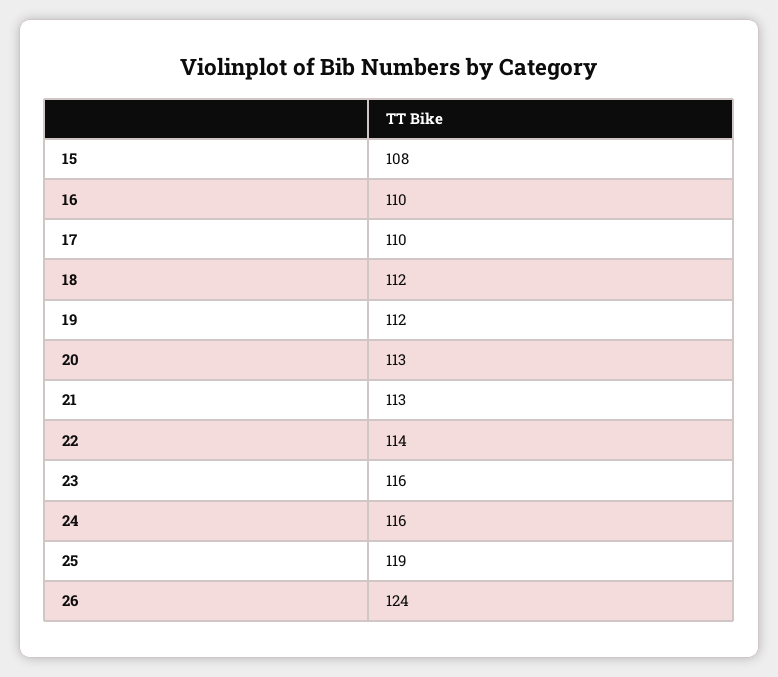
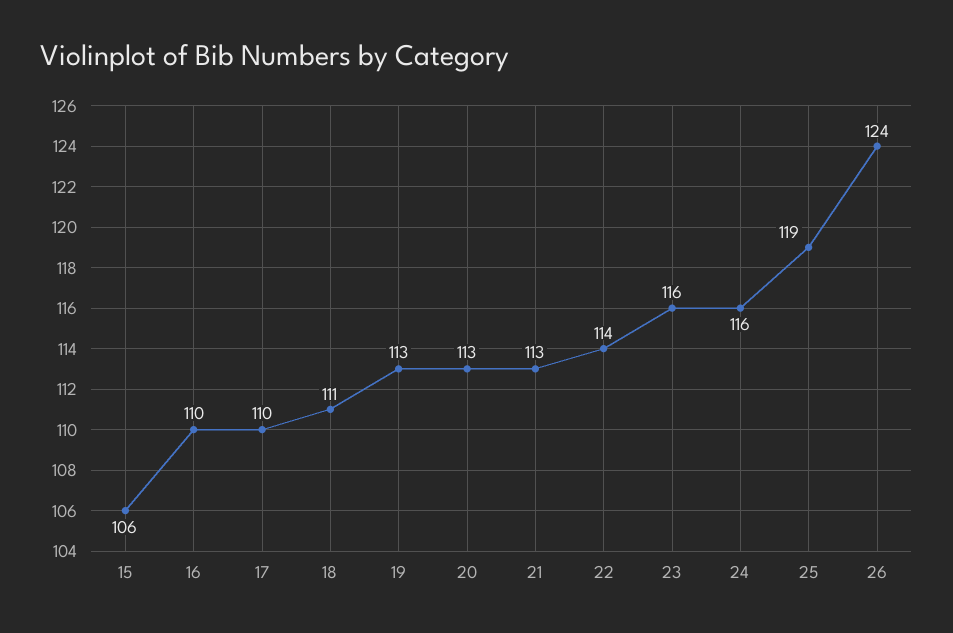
  {
-   "15": 108,
+   "15": 106,
    "16": 110,
    "17": 110,
-   "18": 112,
+   "18": 111,
-   "19": 112,
+   "19": 113,
    "20": 113,
    "21": 113,
    "22": 114,
    "23": 116,
    "24": 116,
    "25": 119,
    "26": 124
  }

